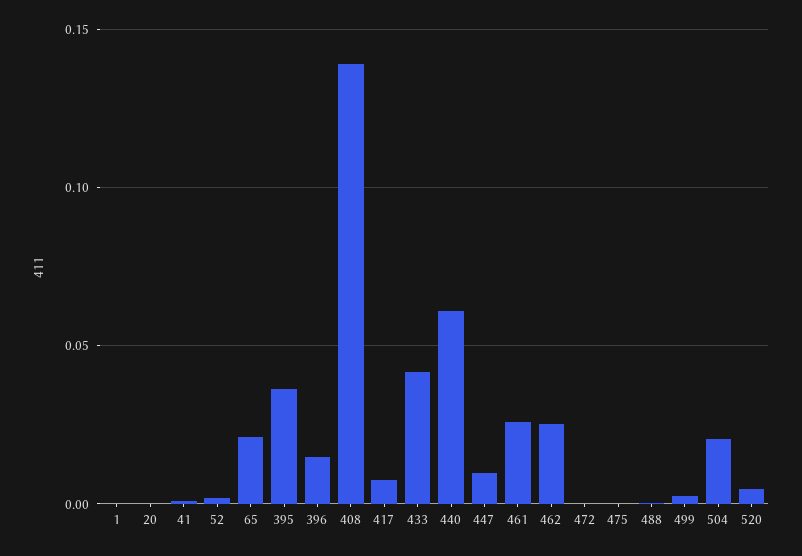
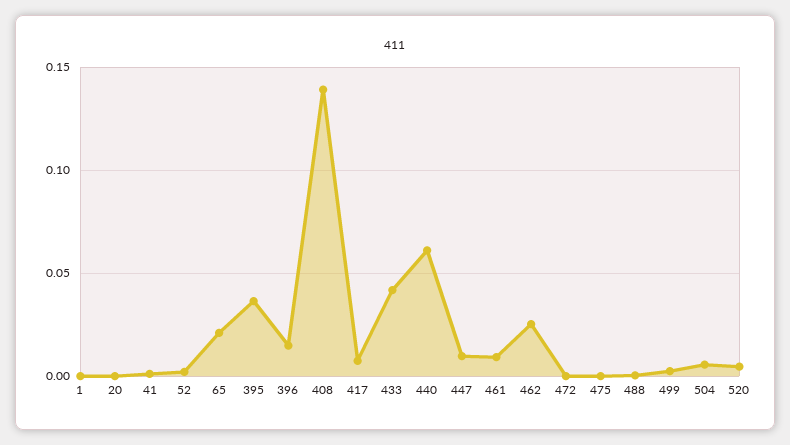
  {
    "1": 0,
    "20": 0,
    "41": 0,
    "52": 0,
    "65": 0.02,
    "395": 0.035,
    "396": 0.015,
    "408": 0.14,
    "417": 0.005,
    "433": 0.04,
    "440": 0.06,
    "447": 0.01,
-   "461": 0.025,
+   "461": 0.01,
    "462": 0.025,
    "472": 0,
    "475": 0,
    "488": 0,
    "499": 0,
-   "504": 0.02,
+   "504": 0.005,
    "520": 0.005
  }

